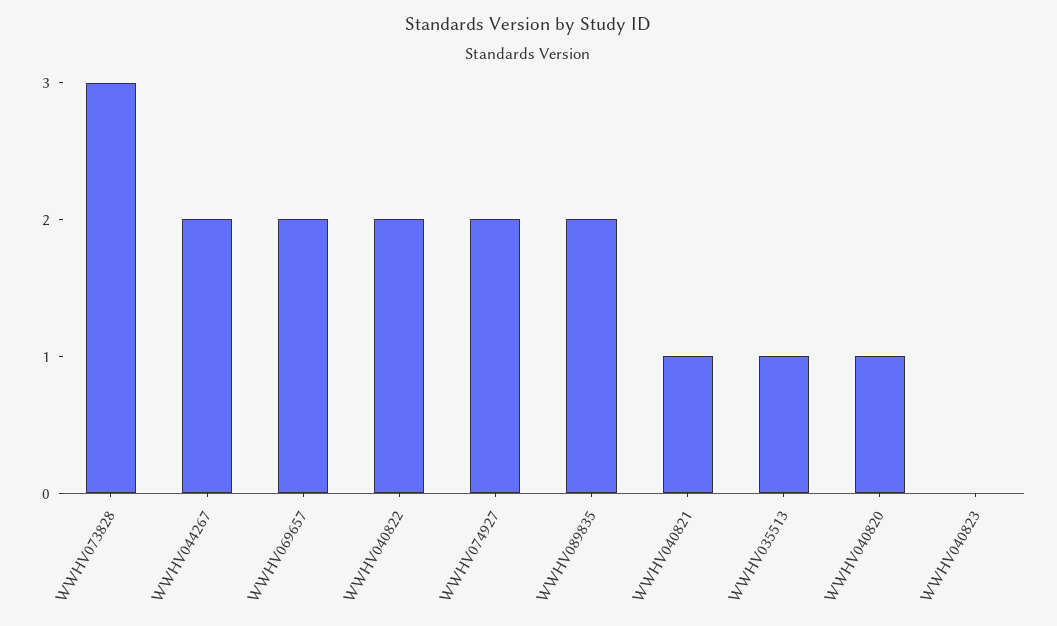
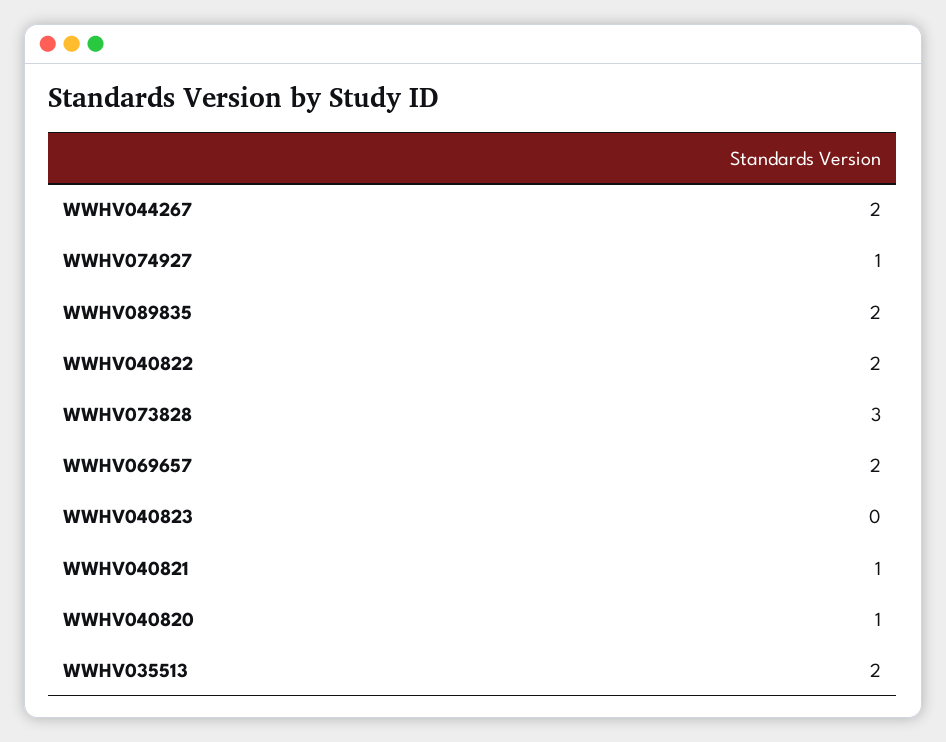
  {
    "WWHV073828": 3,
    "WWHV044267": 2,
    "WWHV069657": 2,
    "WWHV040822": 2,
-   "WWHV074927": 2,
+   "WWHV074927": 1,
    "WWHV089835": 2,
    "WWHV040821": 1,
-   "WWHV035513": 1,
+   "WWHV035513": 2,
    "WWHV040820": 1,
    "WWHV040823": 0
  }

